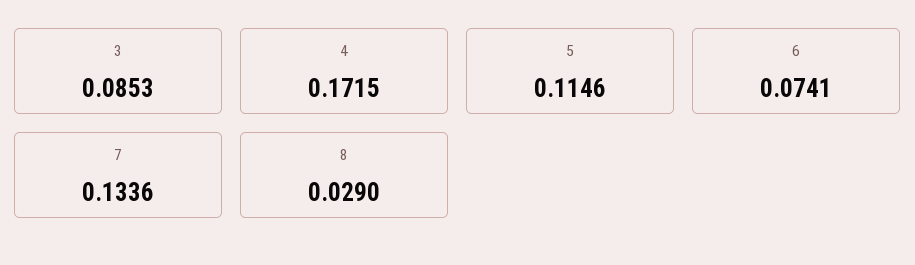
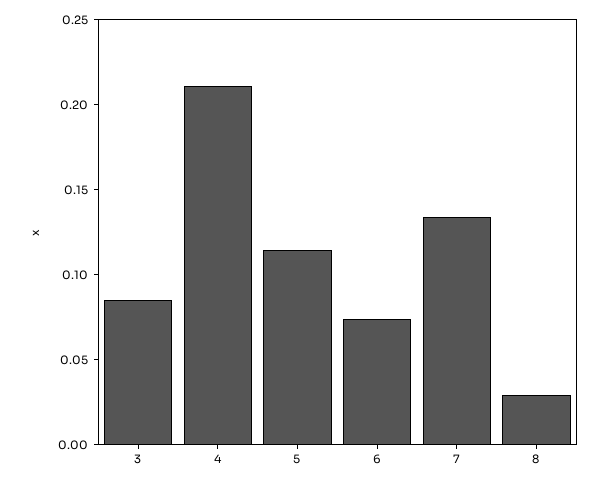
  {
    "3": 0.0853,
-   "4": 0.1715,
+   "4": 0.21,
    "5": 0.1146,
    "6": 0.0741,
    "7": 0.1336,
    "8": 0.029
  }

